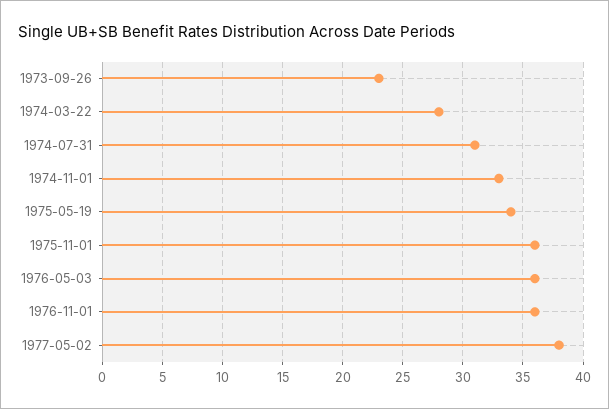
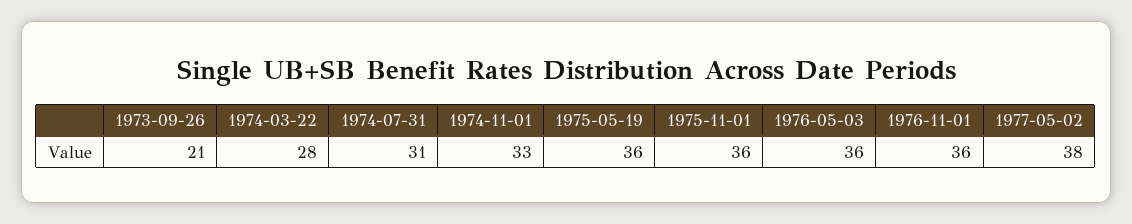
  {
-   "1973-09-26": 23,
+   "1973-09-26": 21,
    "1974-03-22": 28,
    "1974-07-31": 31,
    "1974-11-01": 33,
-   "1975-05-19": 34,
+   "1975-05-19": 36,
    "1975-11-01": 36,
    "1976-05-03": 36,
    "1976-11-01": 36,
    "1977-05-02": 38
  }

